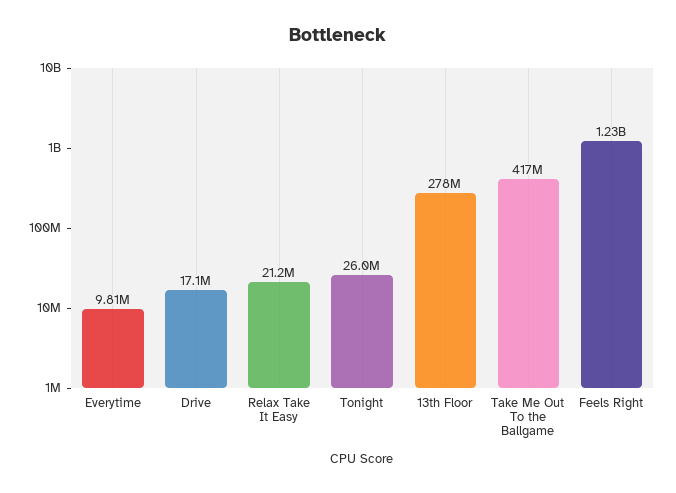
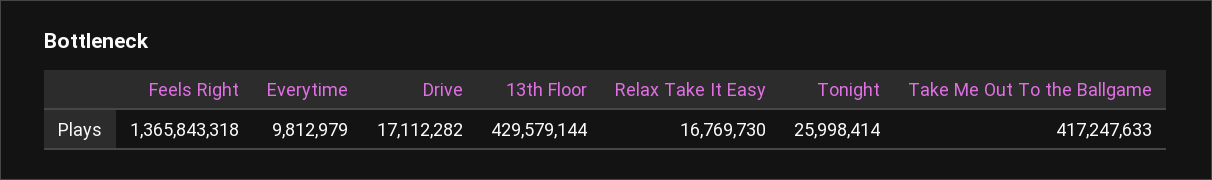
  {
    "Everytime": 9812979,
    "Drive": 17112282,
-   "Relax Take It Easy": 21200000,
+   "Relax Take It Easy": 16769730,
    "Tonight": 25998414,
-   "13th Floor": 278000000,
+   "13th Floor": 429579144,
    "Take Me Out To the Ballgame": 417247633,
-   "Feels Right": 1230000000
+   "Feels Right": 1365843318
  }

